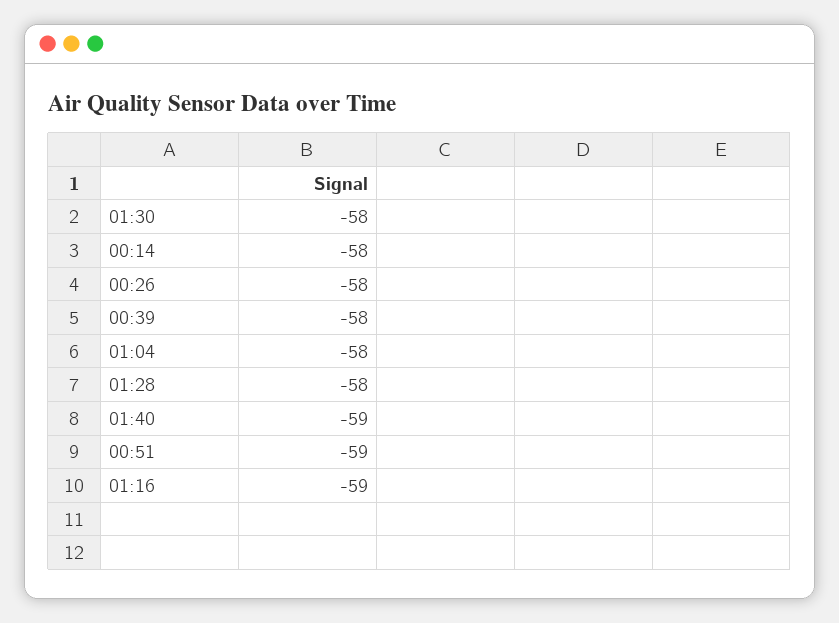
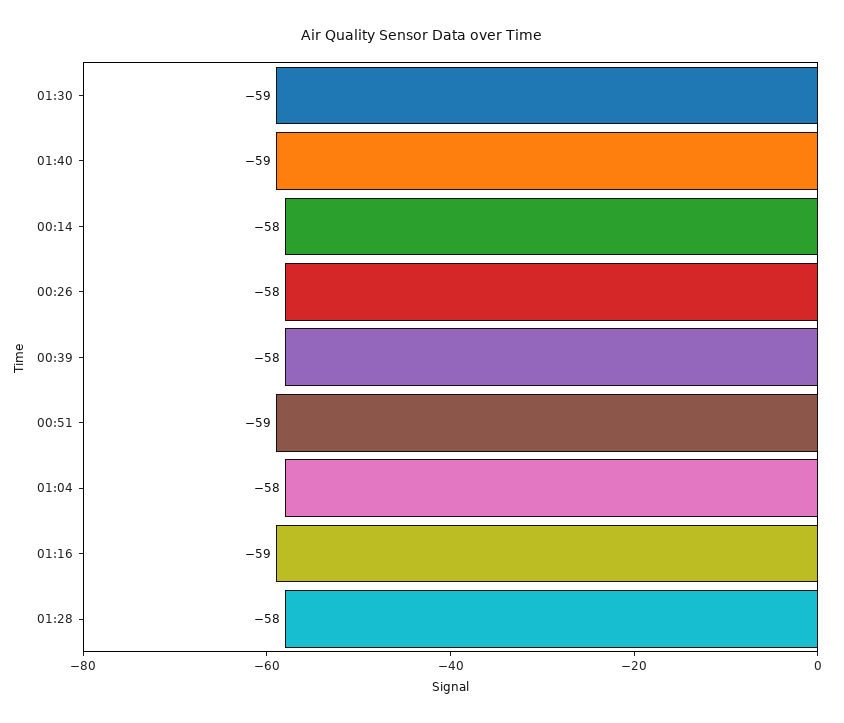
  {
-   "01:30": -58,
+   "01:30": -59,
    "00:14": -58,
    "00:26": -58,
    "00:39": -58,
    "01:04": -58,
    "01:28": -58,
    "01:40": -59,
    "00:51": -59,
    "01:16": -59
  }

